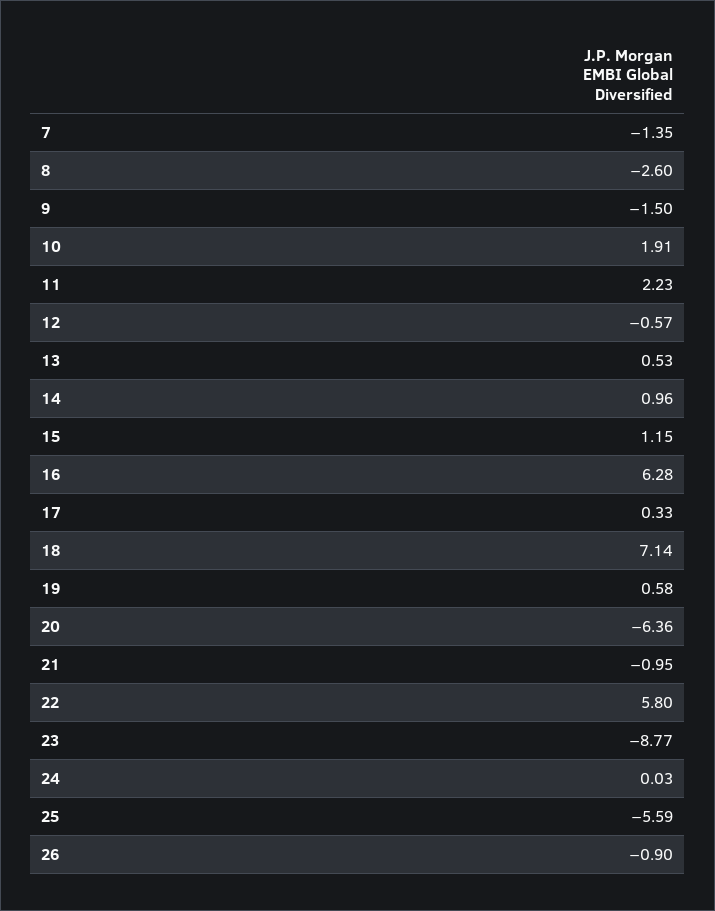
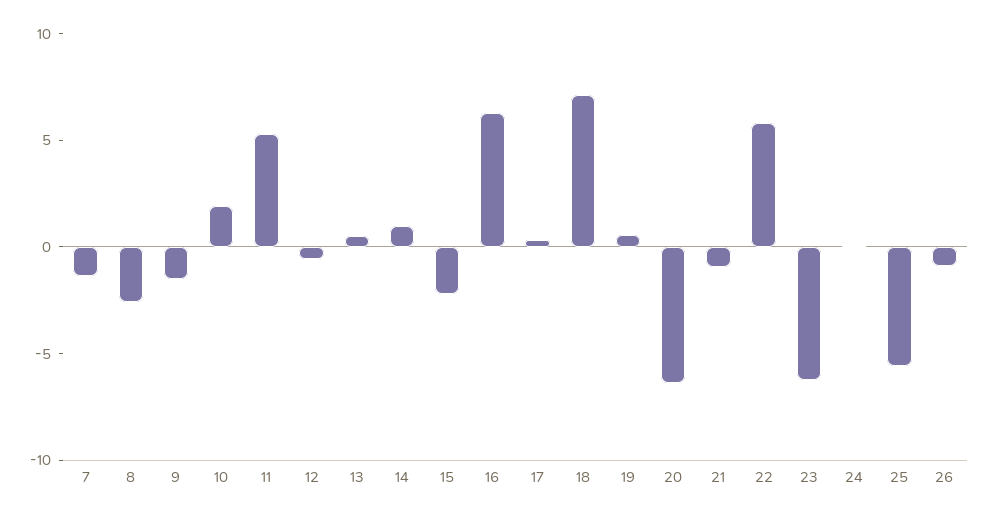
  {
    "7": -1.35,
    "8": -2.6,
    "9": -1.5,
    "10": 1.91,
-   "11": 2.23,
+   "11": 5,
    "12": -0.57,
    "13": 0.53,
    "14": 0.96,
-   "15": 1.15,
+   "15": -2,
    "16": 6.28,
    "17": 0.33,
    "18": 7.14,
    "19": 0.58,
    "20": -6.36,
    "21": -0.95,
    "22": 5.8,
-   "23": -8.77,
+   "23": -6,
    "24": 0.03,
    "25": -5.59,
    "26": -0.9
  }

